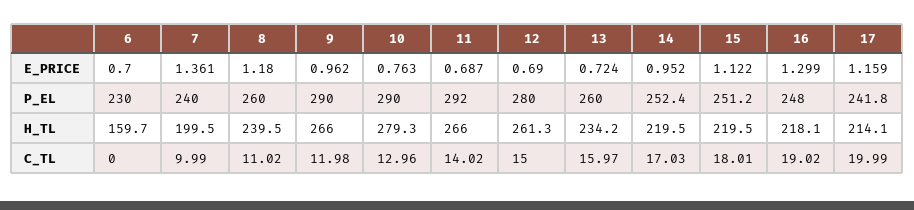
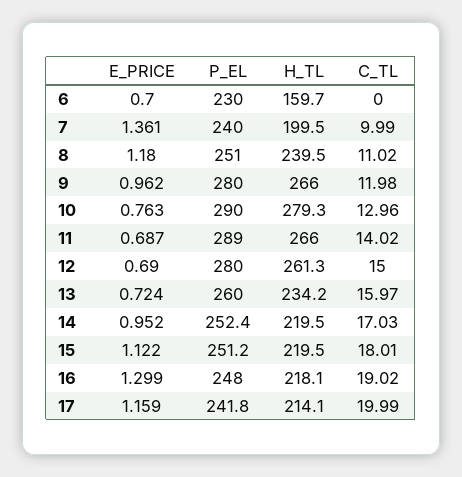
  {
    "6": {
      "E_PRICE": 0.7,
      "P_EL": 230,
      "H_TL": 159.7,
      "C_TL": 0
    },
    "7": {
      "E_PRICE": 1.361,
      "P_EL": 240,
      "H_TL": 199.5,
      "C_TL": 9.99
    },
    "8": {
      "E_PRICE": 1.18,
-     "P_EL": 260,
+     "P_EL": 251,
      "H_TL": 239.5,
      "C_TL": 11.02
    },
    "9": {
      "E_PRICE": 0.962,
-     "P_EL": 290,
+     "P_EL": 280,
      "H_TL": 266,
      "C_TL": 11.98
    },
    "10": {
      "E_PRICE": 0.763,
      "P_EL": 290,
      "H_TL": 279.3,
      "C_TL": 12.96
    },
    "11": {
      "E_PRICE": 0.687,
-     "P_EL": 292,
+     "P_EL": 289,
      "H_TL": 266,
      "C_TL": 14.02
    },
    "12": {
      "E_PRICE": 0.69,
      "P_EL": 280,
      "H_TL": 261.3,
      "C_TL": 15
    },
    "13": {
      "E_PRICE": 0.724,
      "P_EL": 260,
      "H_TL": 234.2,
      "C_TL": 15.97
    },
    "14": {
      "E_PRICE": 0.952,
      "P_EL": 252.4,
      "H_TL": 219.5,
      "C_TL": 17.03
    },
    "15": {
      "E_PRICE": 1.122,
      "P_EL": 251.2,
      "H_TL": 219.5,
      "C_TL": 18.01
    },
    "16": {
      "E_PRICE": 1.299,
      "P_EL": 248,
      "H_TL": 218.1,
      "C_TL": 19.02
    },
    "17": {
      "E_PRICE": 1.159,
      "P_EL": 241.8,
      "H_TL": 214.1,
      "C_TL": 19.99
    }
  }

